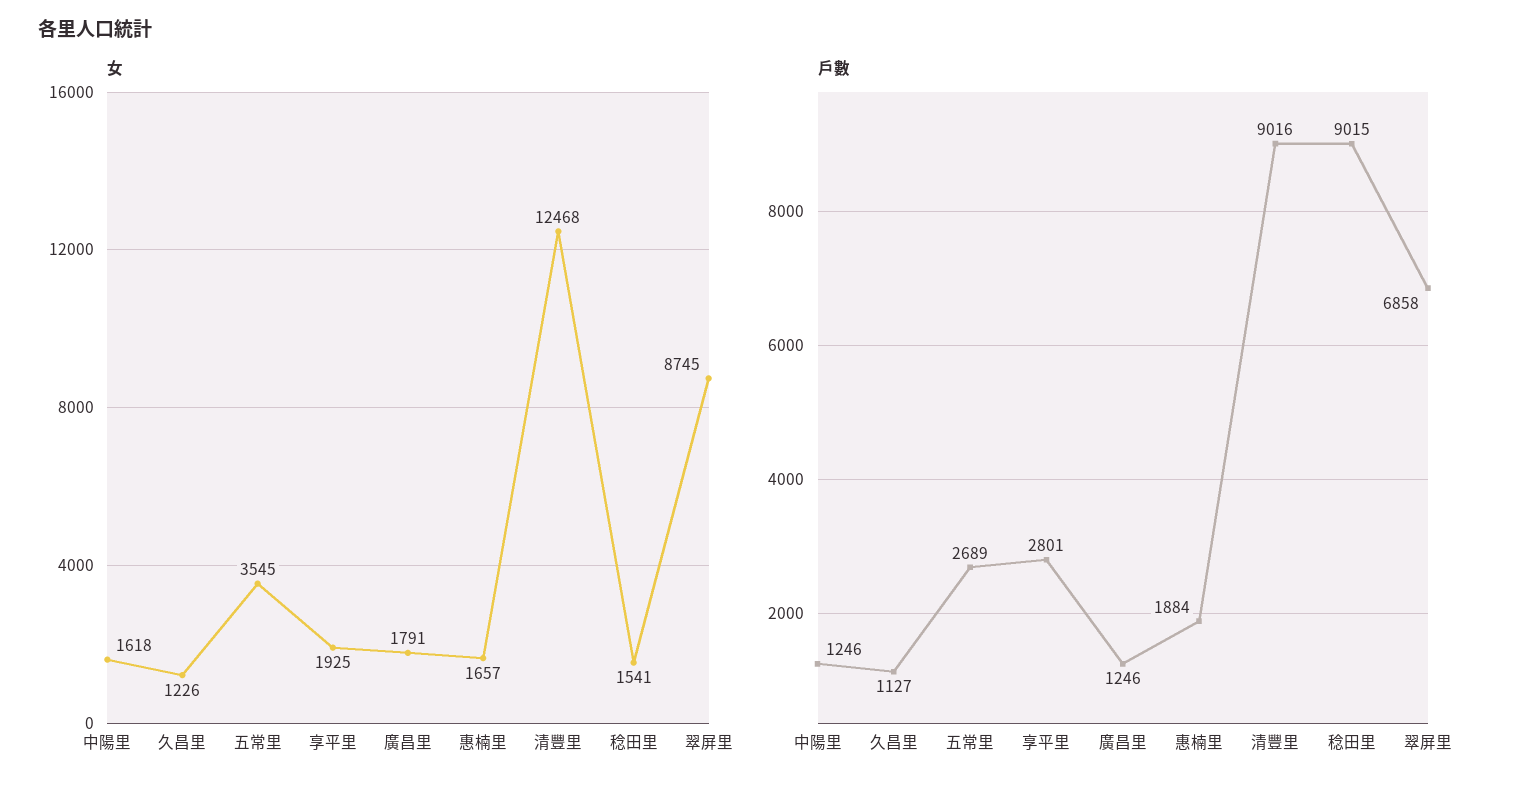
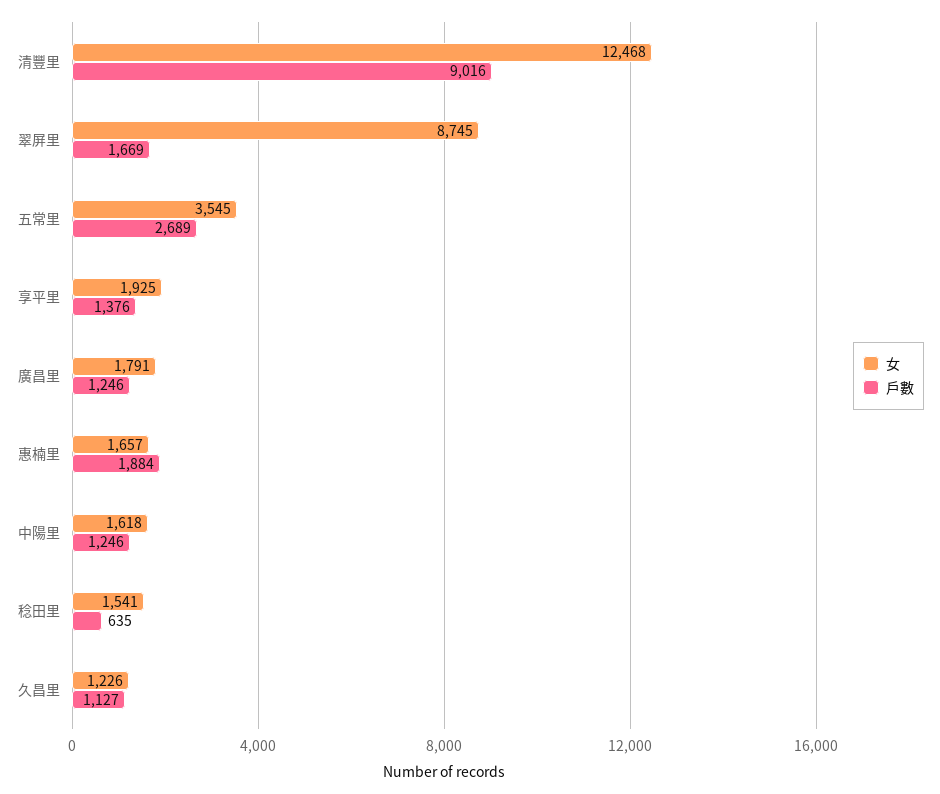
  {
    "女": {
      "中陽里": 1618,
      "久昌里": 1226,
      "五常里": 3545,
      "享平里": 1925,
      "廣昌里": 1791,
      "惠楠里": 1657,
      "清豐里": 12468,
      "稔田里": 1541,
      "翠屏里": 8745
    },
    "戶數": {
      "中陽里": 1246,
      "久昌里": 1127,
      "五常里": 2689,
-     "享平里": 2801,
+     "享平里": 1376,
      "廣昌里": 1246,
      "惠楠里": 1884,
      "清豐里": 9016,
-     "稔田里": 9015,
+     "稔田里": 635,
-     "翠屏里": 6858
+     "翠屏里": 1669
    }
  }

